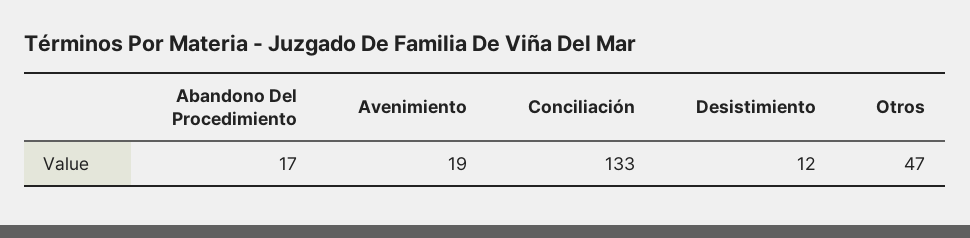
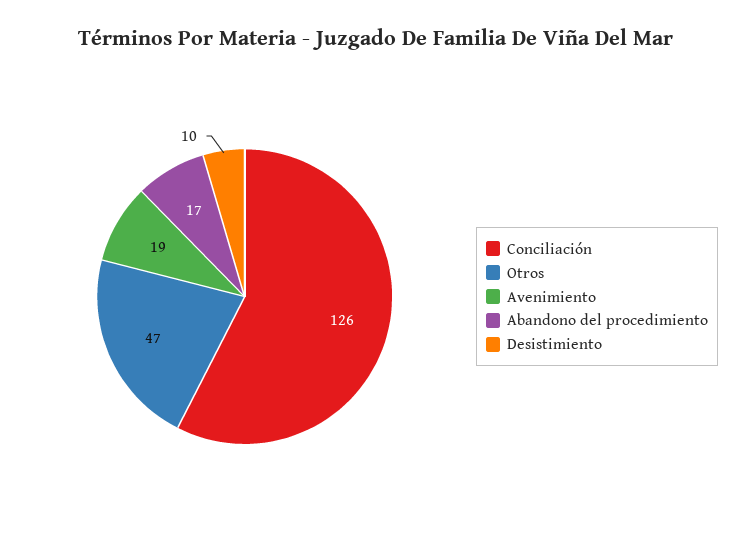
  {
    "Abandono Del Procedimiento": 17,
    "Avenimiento": 19,
-   "Conciliación": 133,
+   "Conciliación": 126,
-   "Desistimiento": 12,
+   "Desistimiento": 10,
    "Otros": 47
  }

